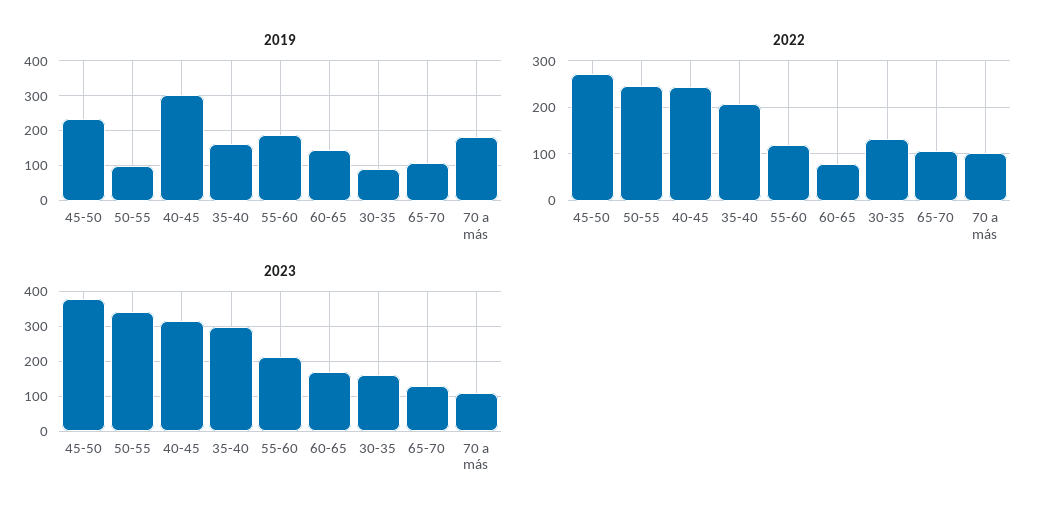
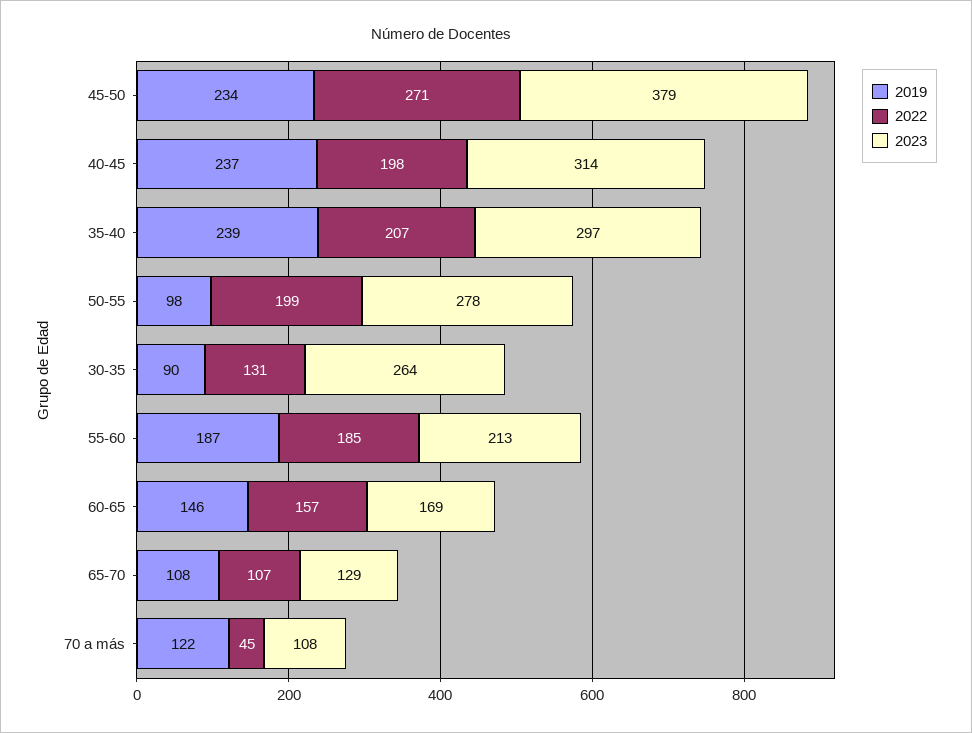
  {
    "2019": {
      "45-50": 234,
      "50-55": 98,
-     "40-45": 300,
+     "40-45": 237,
-     "35-40": 160,
+     "35-40": 239,
      "55-60": 187,
      "60-65": 146,
      "30-35": 90,
      "65-70": 108,
-     "70 a más": 180
+     "70 a más": 122
    },
    "2022": {
      "45-50": 271,
-     "50-55": 240,
+     "50-55": 199,
-     "40-45": 240,
+     "40-45": 198,
      "35-40": 207,
-     "55-60": 120,
+     "55-60": 185,
-     "60-65": 80,
+     "60-65": 157,
      "30-35": 131,
      "65-70": 107,
-     "70 a más": 100
+     "70 a más": 45
    },
    "2023": {
      "45-50": 379,
-     "50-55": 340,
+     "50-55": 278,
      "40-45": 314,
      "35-40": 297,
      "55-60": 213,
      "60-65": 169,
-     "30-35": 160,
+     "30-35": 264,
      "65-70": 129,
      "70 a más": 108
    }
  }

